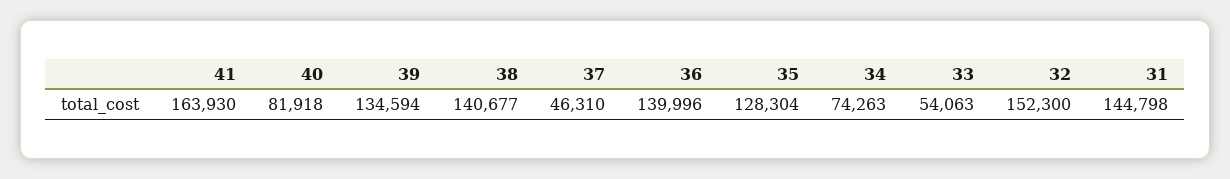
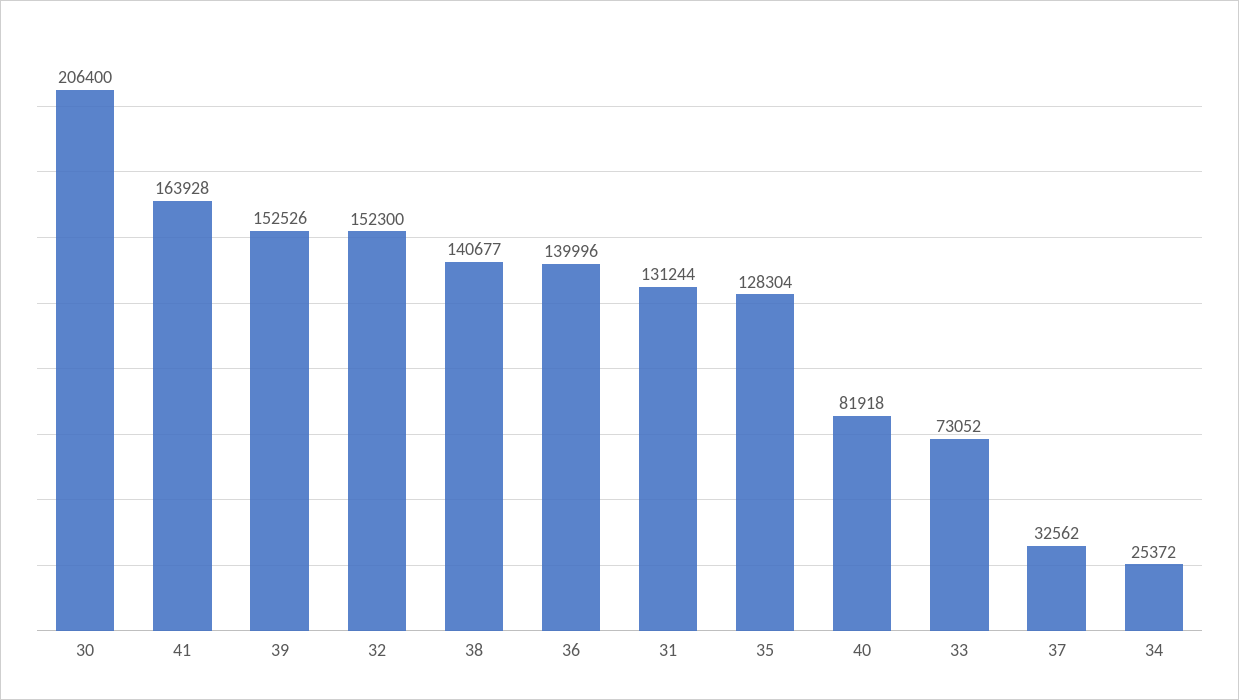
  {
-   "41": 163930,
+   "41": 163928,
    "40": 81918,
-   "39": 134594,
+   "39": 152526,
    "38": 140677,
-   "37": 46310,
+   "37": 32562,
    "36": 139996,
    "35": 128304,
-   "34": 74263,
+   "34": 25372,
-   "33": 54063,
+   "33": 73052,
    "32": 152300,
-   "31": 144798
+   "31": 131244,
+   "30": 206400
  }

